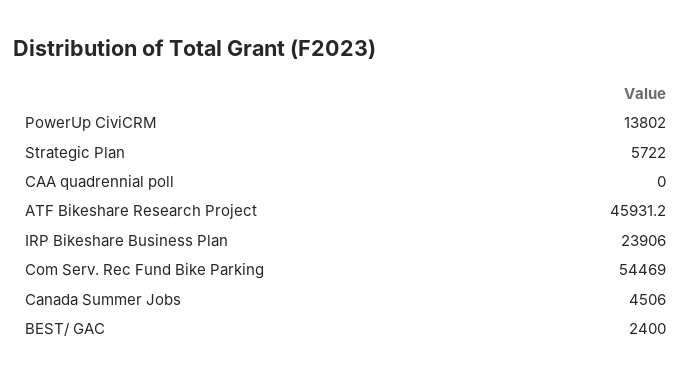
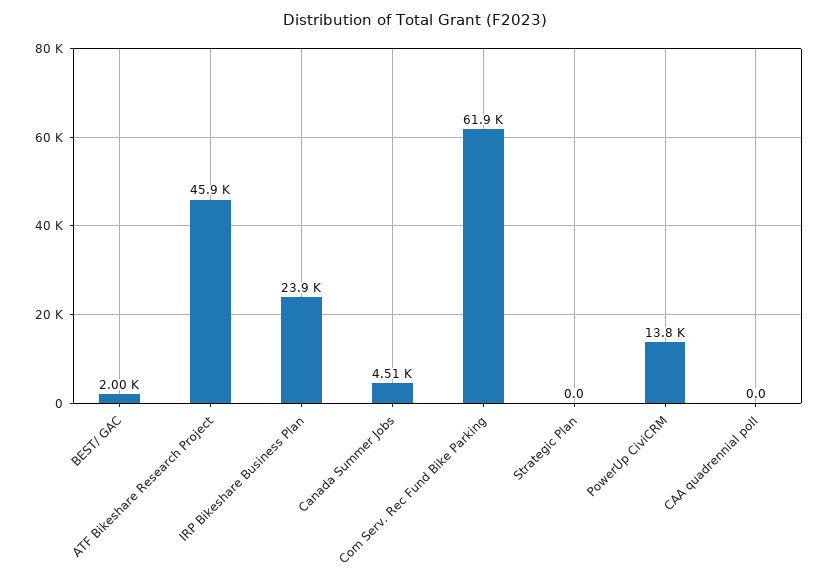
  {
    "PowerUp CiviCRM": 13802,
-   "Strategic Plan": 5722,
+   "Strategic Plan": 0,
    "CAA quadrennial poll": 0,
    "ATF Bikeshare Research Project": 45931.2,
    "IRP Bikeshare Business Plan": 23906,
-   "Com Serv. Rec Fund Bike Parking": 54469,
+   "Com Serv. Rec Fund Bike Parking": 61900,
    "Canada Summer Jobs": 4506,
-   "BEST/ GAC": 2400
+   "BEST/ GAC": 2000
  }

